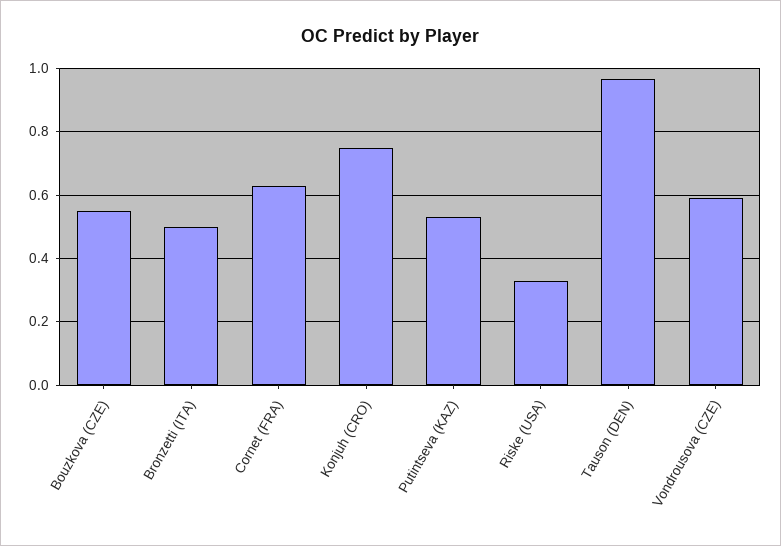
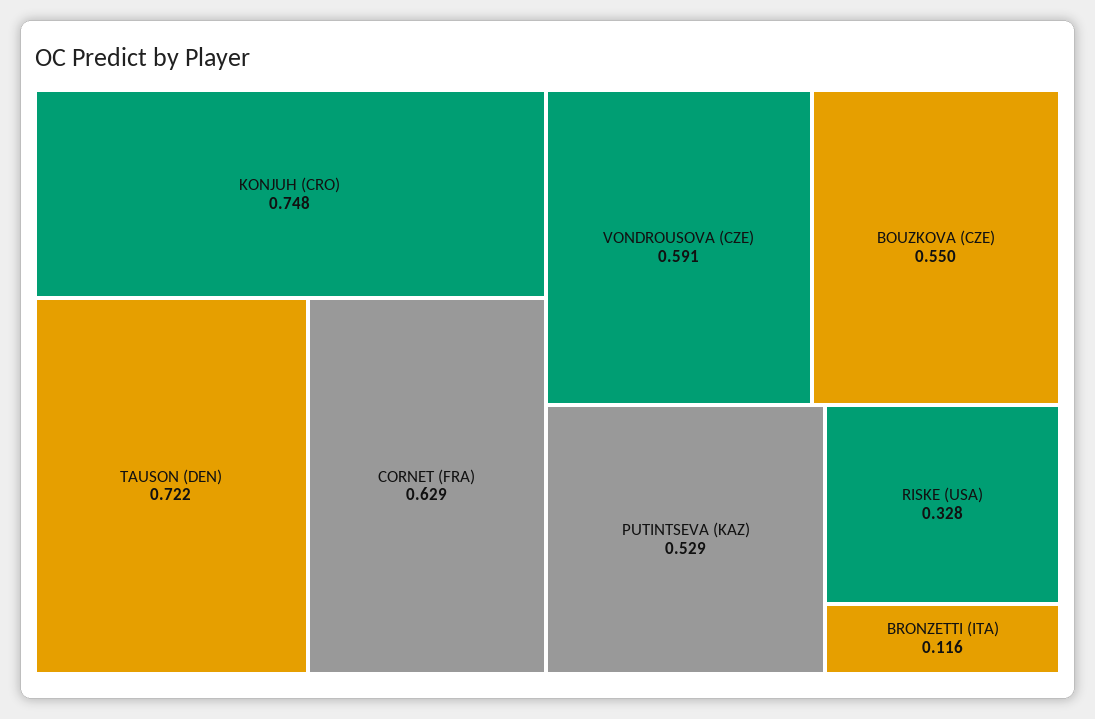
  {
    "Bouzkova (CZE)": 0.55,
-   "Bronzetti (ITA)": 0.5,
+   "Bronzetti (ITA)": 0.116,
    "Cornet (FRA)": 0.629,
    "Konjuh (CRO)": 0.748,
    "Putintseva (KAZ)": 0.529,
    "Riske (USA)": 0.328,
-   "Tauson (DEN)": 0.96,
+   "Tauson (DEN)": 0.722,
    "Vondrousova (CZE)": 0.591
  }

